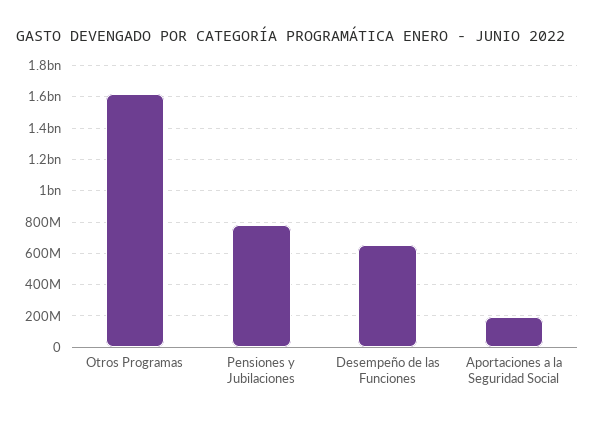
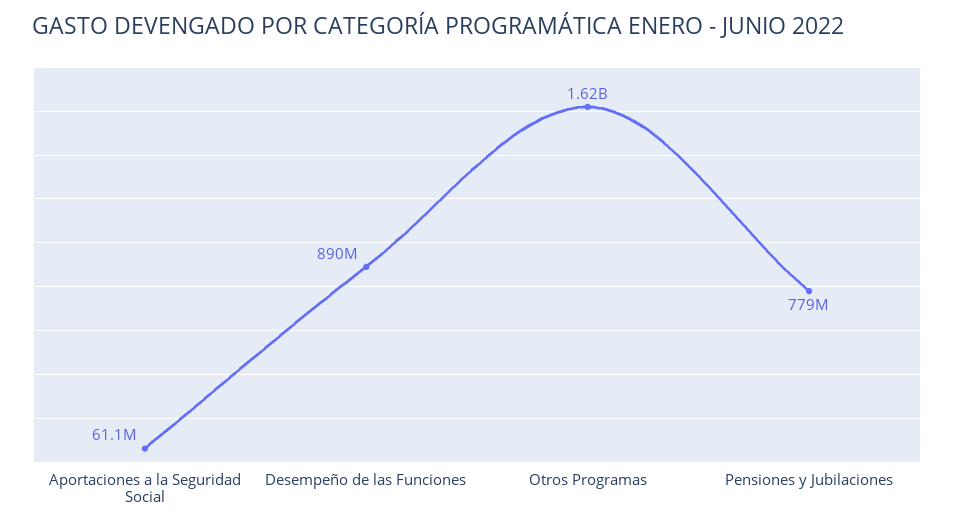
  {
    "Otros Programas": 1620000000,
    "Pensiones y Jubilaciones": 779000000,
-   "Desempeño de las Funciones": 650000000,
+   "Desempeño de las Funciones": 890000000,
-   "Aportaciones a la Seguridad Social": 200000000
+   "Aportaciones a la Seguridad Social": 61100000
  }

